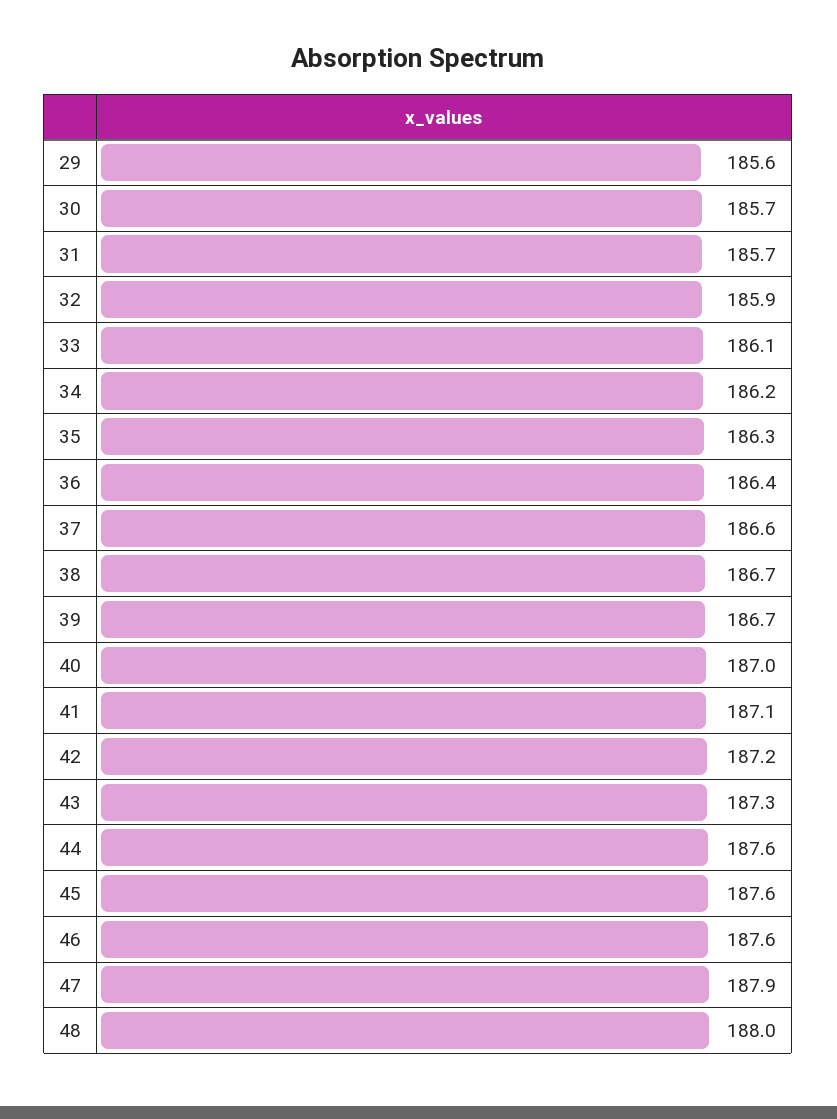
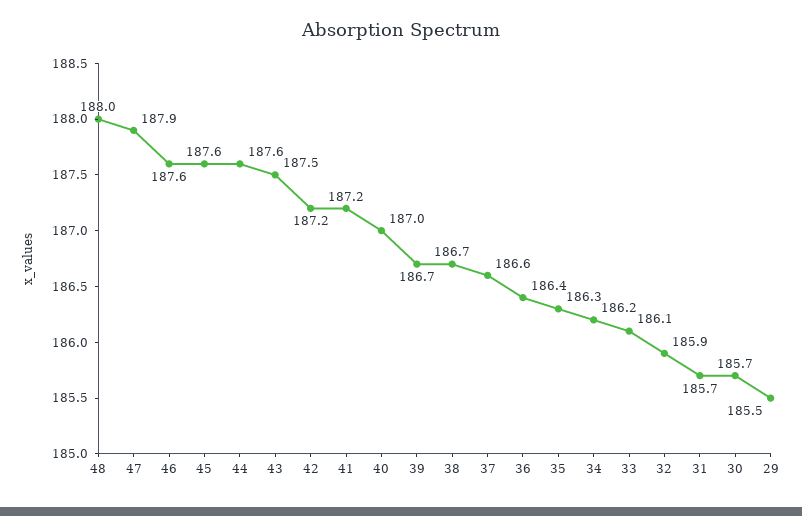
  {
-   "29": 185.6,
+   "29": 185.5,
    "30": 185.7,
    "31": 185.7,
    "32": 185.9,
    "33": 186.1,
    "34": 186.2,
    "35": 186.3,
    "36": 186.4,
    "37": 186.6,
    "38": 186.7,
    "39": 186.7,
    "40": 187,
-   "41": 187.1,
+   "41": 187.2,
    "42": 187.2,
-   "43": 187.3,
+   "43": 187.5,
    "44": 187.6,
    "45": 187.6,
    "46": 187.6,
    "47": 187.9,
    "48": 188
  }

